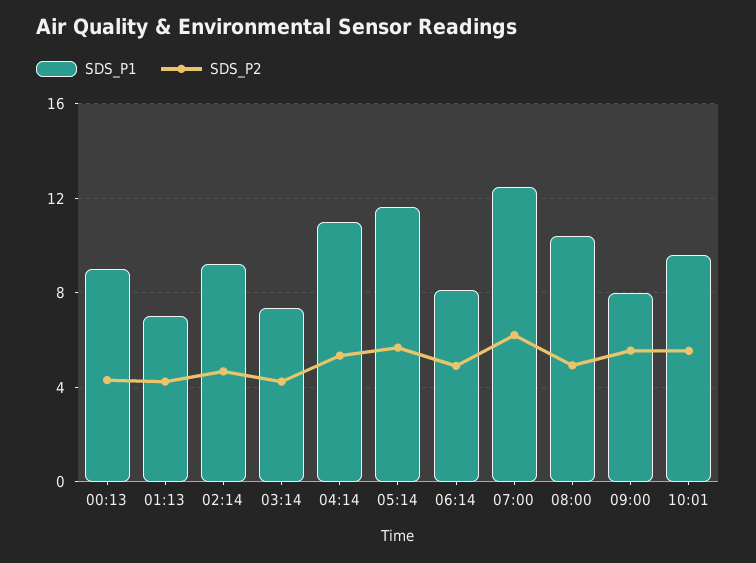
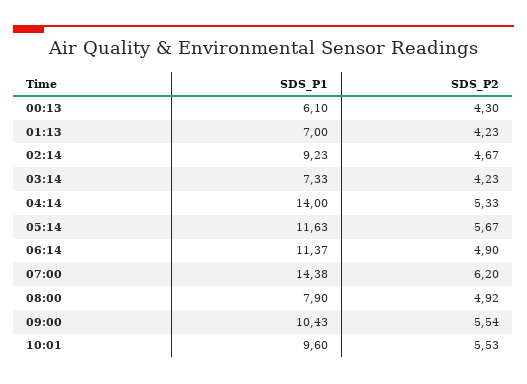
  {
    "SDS_P1": {
-     "00:13": 9,
+     "00:13": 6.1,
      "01:13": 7,
      "02:14": 9.23,
      "03:14": 7.33,
-     "04:14": 11,
+     "04:14": 14,
      "05:14": 11.63,
-     "06:14": 8,
+     "06:14": 11.37,
-     "07:00": 12.5,
+     "07:00": 14.38,
-     "08:00": 10.5,
+     "08:00": 7.9,
-     "09:00": 8,
+     "09:00": 10.43,
      "10:01": 9.6
    },
    "SDS_P2": {
      "00:13": 4.3,
      "01:13": 4.23,
      "02:14": 4.67,
      "03:14": 4.23,
      "04:14": 5.33,
      "05:14": 5.67,
      "06:14": 4.9,
      "07:00": 6.2,
      "08:00": 4.92,
      "09:00": 5.54,
      "10:01": 5.53
    }
  }

